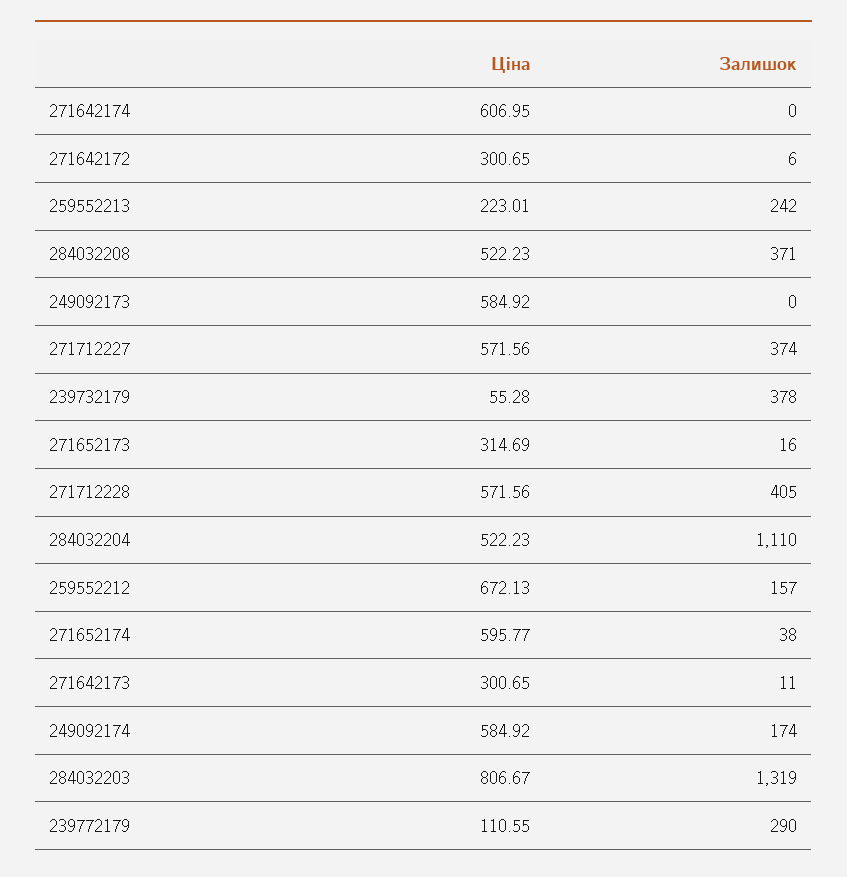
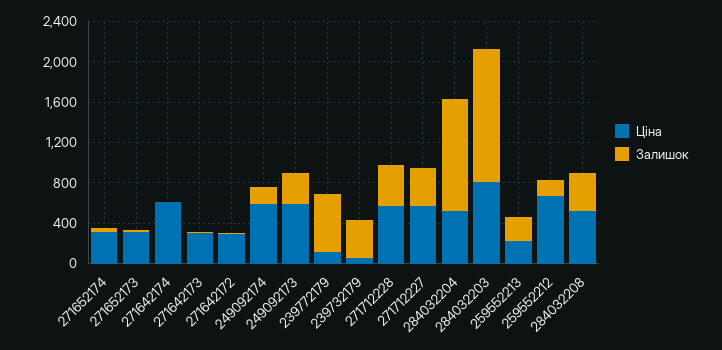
  {
    "Ціна": {
      "271642174": 606.95,
      "271642172": 300.65,
      "259552213": 223.01,
      "284032208": 522.23,
      "249092173": 584.92,
      "271712227": 571.56,
      "239732179": 55.28,
      "271652173": 314.69,
      "271712228": 571.56,
      "284032204": 522.23,
      "259552212": 672.13,
-     "271652174": 595.77,
+     "271652174": 300,
      "271642173": 300.65,
      "249092174": 584.92,
      "284032203": 806.67,
      "239772179": 110.55
    },
    "Залишок": {
      "271642174": 0,
      "271642172": 6,
      "259552213": 242,
      "284032208": 371,
-     "249092173": 0,
+     "249092173": 300,
      "271712227": 374,
      "239732179": 378,
      "271652173": 16,
      "271712228": 405,
      "284032204": 1110,
      "259552212": 157,
      "271652174": 38,
      "271642173": 11,
      "249092174": 174,
      "284032203": 1319,
-     "239772179": 290
+     "239772179": 600
    }
  }

